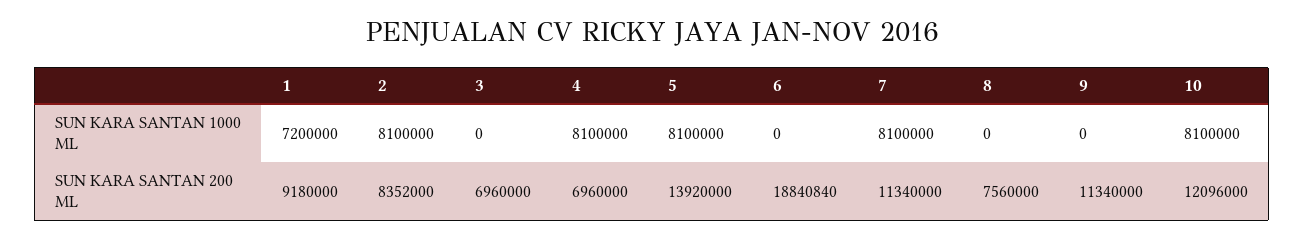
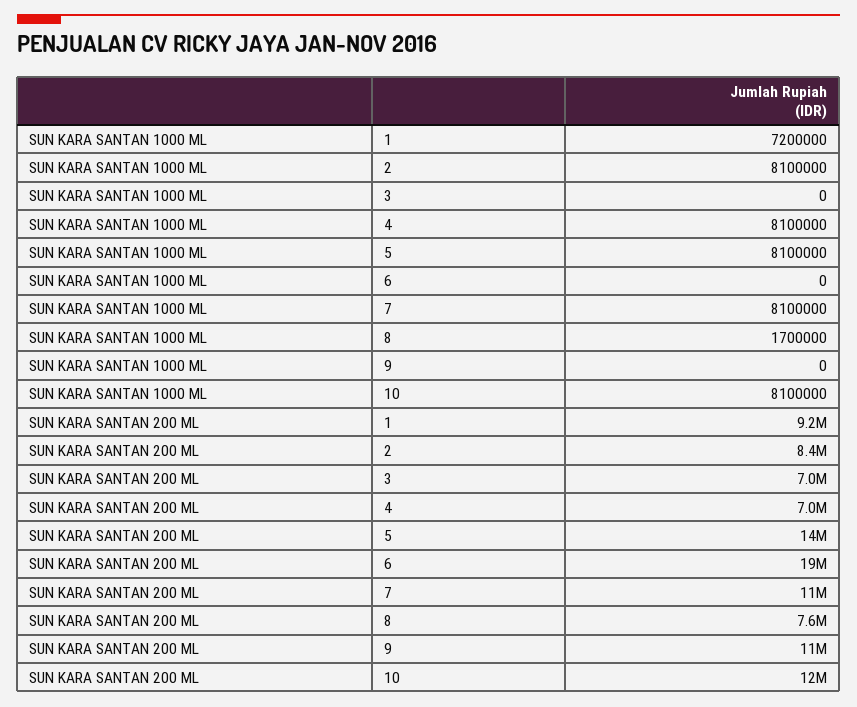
  {
    "1": {
      "SUN KARA SANTAN 1000 ML": 7200000,
      "SUN KARA SANTAN 200 ML": 9180000
    },
    "2": {
      "SUN KARA SANTAN 1000 ML": 8100000,
      "SUN KARA SANTAN 200 ML": 8352000
    },
    "3": {
      "SUN KARA SANTAN 1000 ML": 0,
      "SUN KARA SANTAN 200 ML": 6960000
    },
    "4": {
      "SUN KARA SANTAN 1000 ML": 8100000,
      "SUN KARA SANTAN 200 ML": 6960000
    },
    "5": {
      "SUN KARA SANTAN 1000 ML": 8100000,
      "SUN KARA SANTAN 200 ML": 13920000
    },
    "6": {
      "SUN KARA SANTAN 1000 ML": 0,
      "SUN KARA SANTAN 200 ML": 18840840
    },
    "7": {
      "SUN KARA SANTAN 1000 ML": 8100000,
      "SUN KARA SANTAN 200 ML": 11340000
    },
    "8": {
-     "SUN KARA SANTAN 1000 ML": 0,
+     "SUN KARA SANTAN 1000 ML": 1700000,
      "SUN KARA SANTAN 200 ML": 7560000
    },
    "9": {
      "SUN KARA SANTAN 1000 ML": 0,
      "SUN KARA SANTAN 200 ML": 11340000
    },
    "10": {
      "SUN KARA SANTAN 1000 ML": 8100000,
      "SUN KARA SANTAN 200 ML": 12096000
    }
  }

